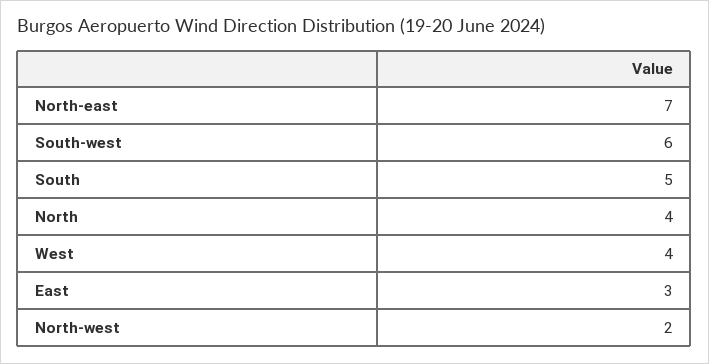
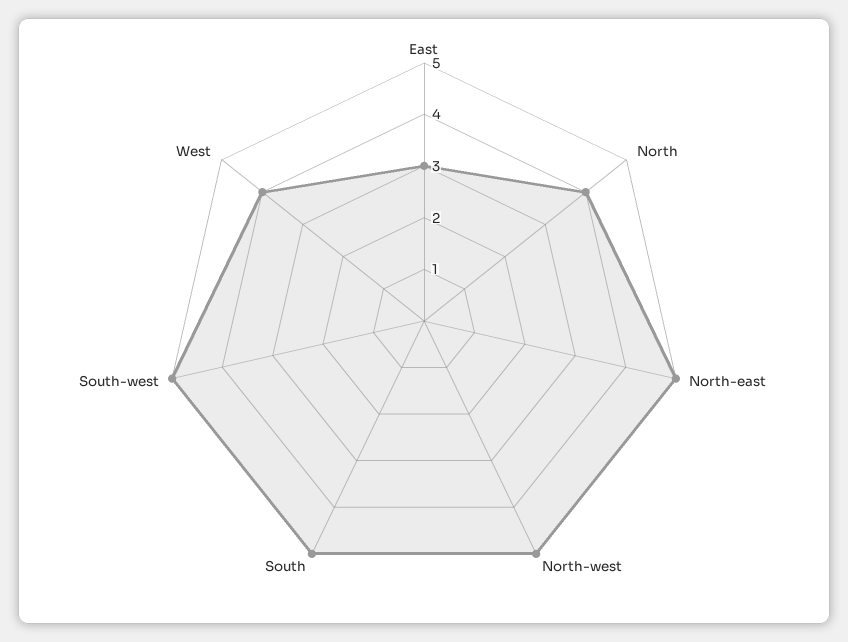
  {
-   "North-east": 7,
+   "North-east": 5,
-   "South-west": 6,
+   "South-west": 5,
    "South": 5,
    "North": 4,
    "West": 4,
    "East": 3,
-   "North-west": 2
+   "North-west": 5
  }

